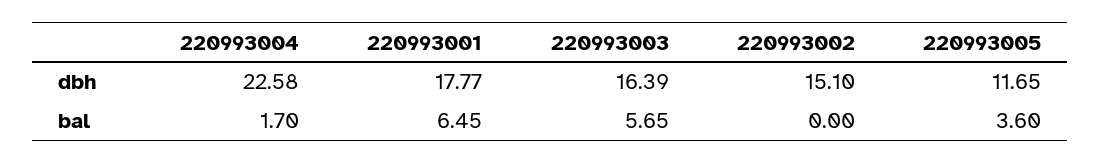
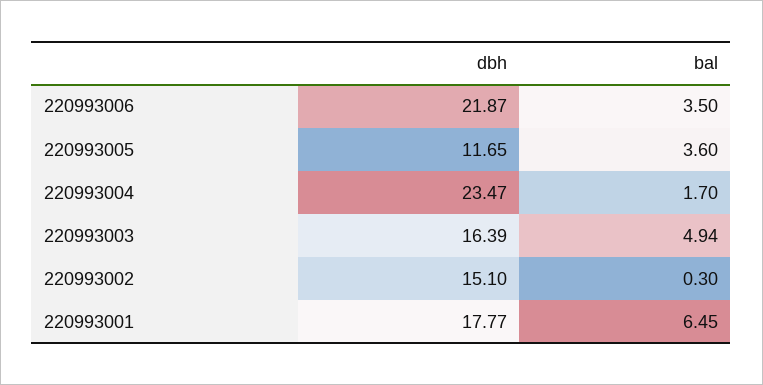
  {
    "220993004": {
-     "dbh": 22.58,
+     "dbh": 23.47,
      "bal": 1.7
    },
    "220993001": {
      "dbh": 17.77,
      "bal": 6.45
    },
    "220993003": {
      "dbh": 16.39,
-     "bal": 5.65
+     "bal": 4.94
    },
    "220993002": {
      "dbh": 15.1,
-     "bal": 0
+     "bal": 0.3
    },
    "220993005": {
      "dbh": 11.65,
      "bal": 3.6
-   }
+   },
+   "220993006": {
+     "dbh": 21.87,
+     "bal": 3.5
+   }
  }

